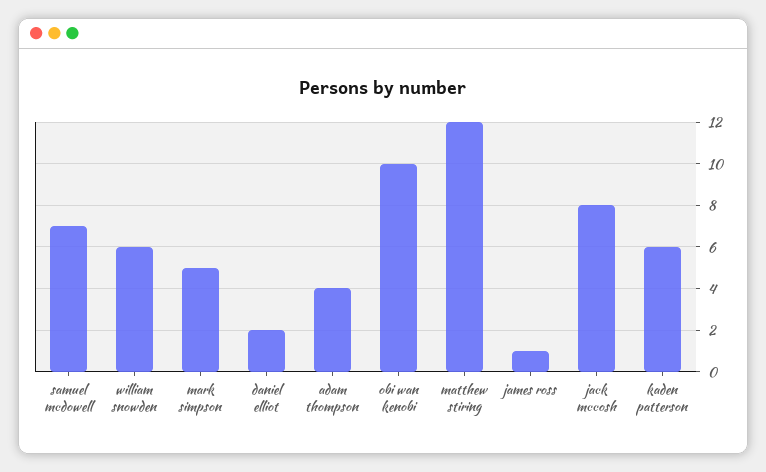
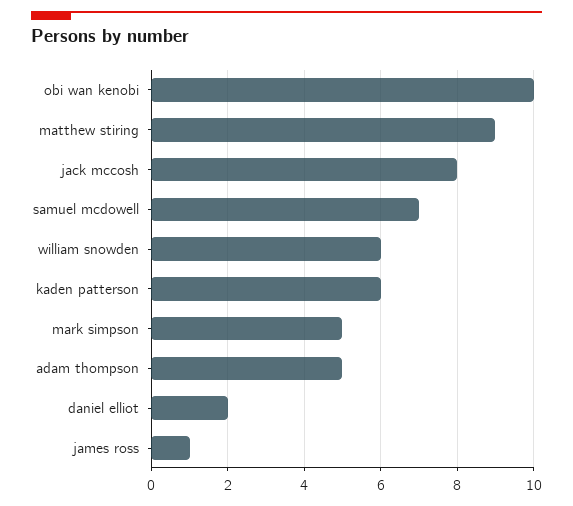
  {
    "samuel mcdowell": 7,
    "william snowden": 6,
    "mark simpson": 5,
    "daniel elliot": 2,
-   "adam thompson": 4,
+   "adam thompson": 5,
    "obi wan kenobi": 10,
-   "matthew stiring": 12,
+   "matthew stiring": 9,
    "james ross": 1,
    "jack mccosh": 8,
    "kaden patterson": 6
  }

